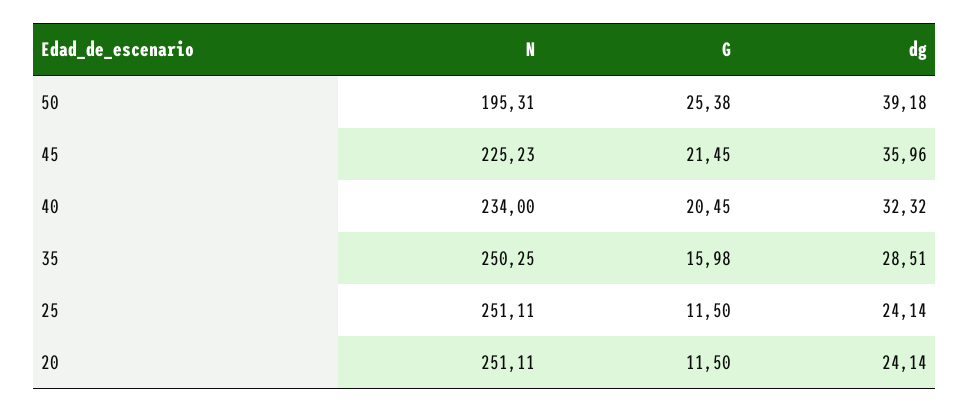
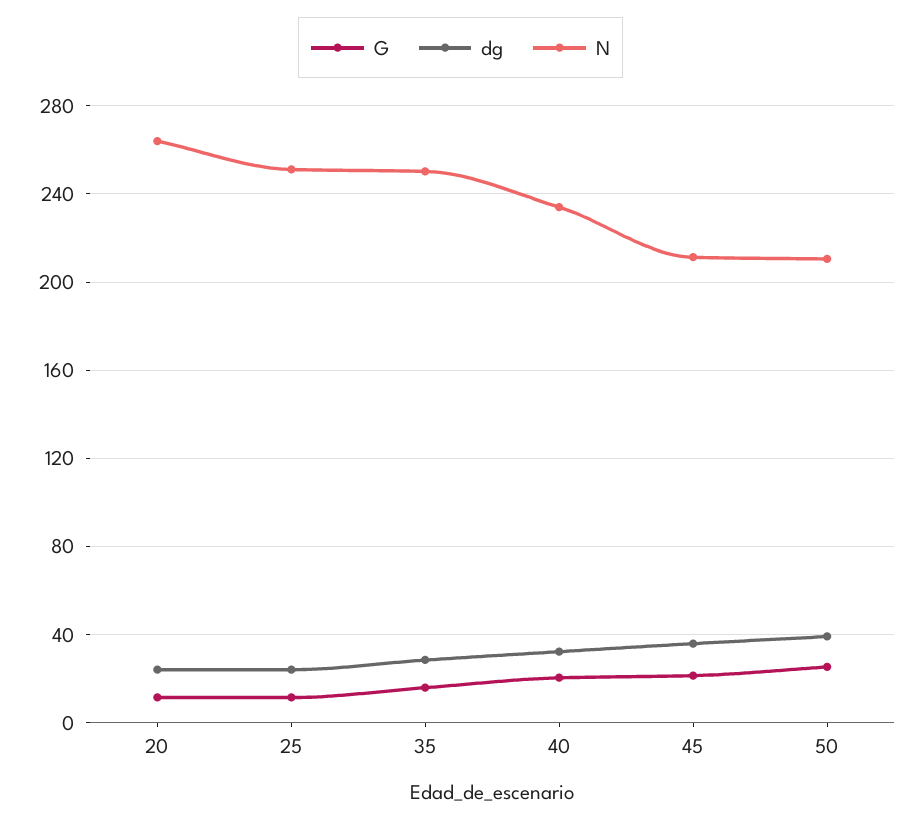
  {
    "N": {
-     "50": 195.31,
+     "50": 210,
-     "45": 225.23,
+     "45": 210,
      "40": 234,
      "35": 250.25,
      "25": 251.11,
-     "20": 251.11
+     "20": 265
    },
    "G": {
      "50": 25.38,
      "45": 21.45,
      "40": 20.45,
      "35": 15.98,
      "25": 11.5,
      "20": 11.5
    },
    "dg": {
      "50": 39.18,
      "45": 35.96,
      "40": 32.32,
      "35": 28.51,
      "25": 24.14,
      "20": 24.14
    }
  }

